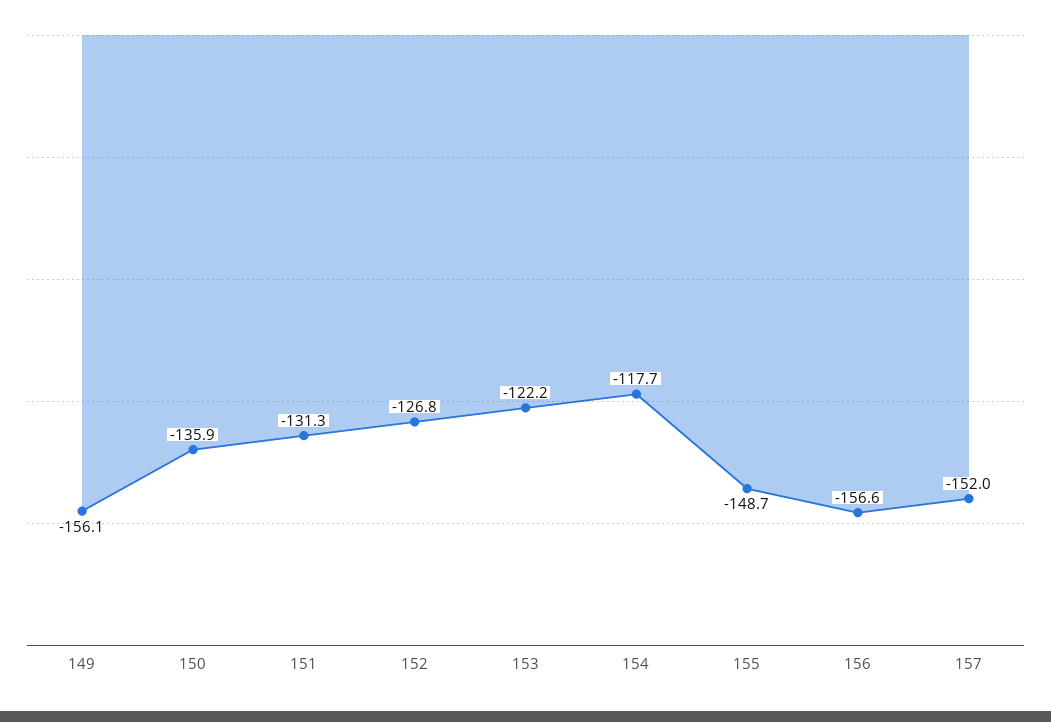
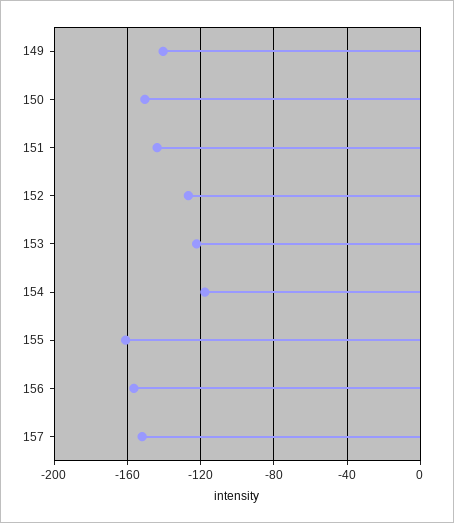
  {
-   "149": -156.1,
+   "149": -140,
-   "150": -135.9,
+   "150": -150,
-   "151": -131.3,
+   "151": -145,
    "152": -126.8,
    "153": -122.2,
    "154": -117.7,
-   "155": -148.7,
+   "155": -160,
    "156": -156.6,
    "157": -152
  }

